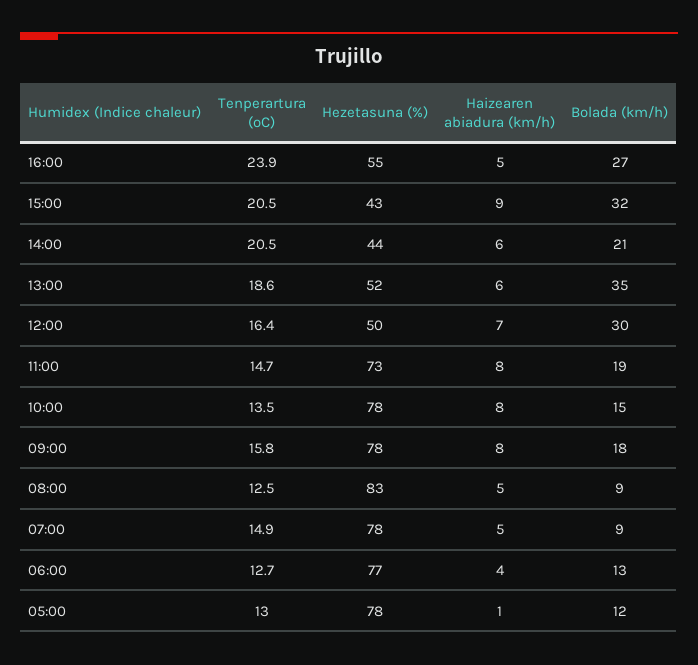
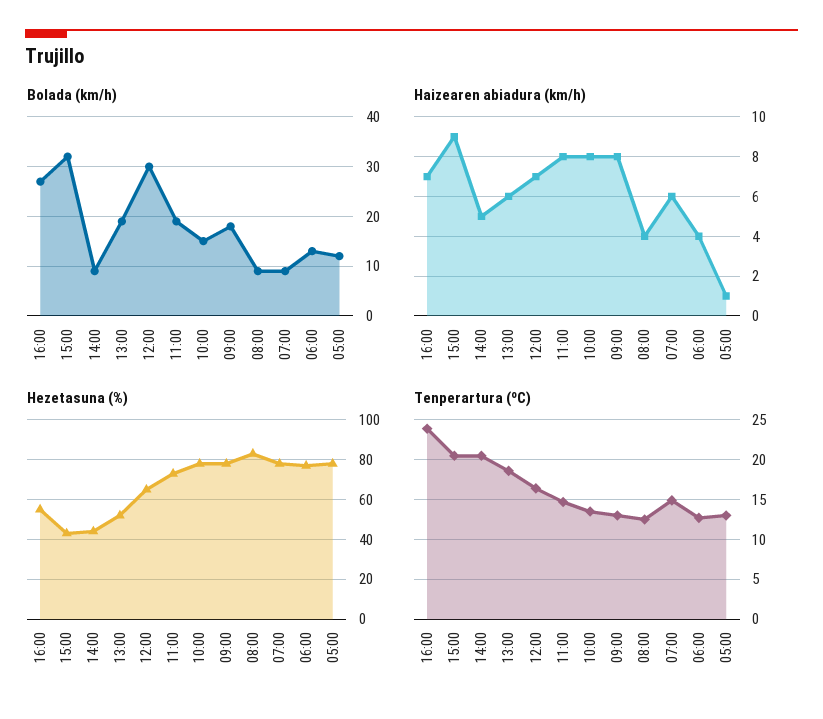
  {
    "Tenperartura (ºC)": {
      "16:00": 23.9,
      "15:00": 20.5,
      "14:00": 20.5,
      "13:00": 18.6,
      "12:00": 16.4,
      "11:00": 14.7,
      "10:00": 13.5,
-     "09:00": 15.8,
+     "09:00": 13,
      "08:00": 12.5,
      "07:00": 14.9,
      "06:00": 12.7,
      "05:00": 13
    },
    "Hezetasuna (%)": {
      "16:00": 55,
      "15:00": 43,
      "14:00": 44,
      "13:00": 52,
-     "12:00": 50,
+     "12:00": 65,
      "11:00": 73,
      "10:00": 78,
      "09:00": 78,
      "08:00": 83,
      "07:00": 78,
      "06:00": 77,
      "05:00": 78
    },
    "Haizearen abiadura (km/h)": {
-     "16:00": 5,
+     "16:00": 7,
      "15:00": 9,
-     "14:00": 6,
+     "14:00": 5,
      "13:00": 6,
      "12:00": 7,
      "11:00": 8,
      "10:00": 8,
      "09:00": 8,
-     "08:00": 5,
+     "08:00": 4,
-     "07:00": 5,
+     "07:00": 6,
      "06:00": 4,
      "05:00": 1
    },
    "Bolada (km/h)": {
      "16:00": 27,
      "15:00": 32,
-     "14:00": 21,
+     "14:00": 10,
-     "13:00": 35,
+     "13:00": 20,
      "12:00": 30,
      "11:00": 19,
      "10:00": 15,
      "09:00": 18,
      "08:00": 9,
      "07:00": 9,
      "06:00": 13,
      "05:00": 12
    }
  }

